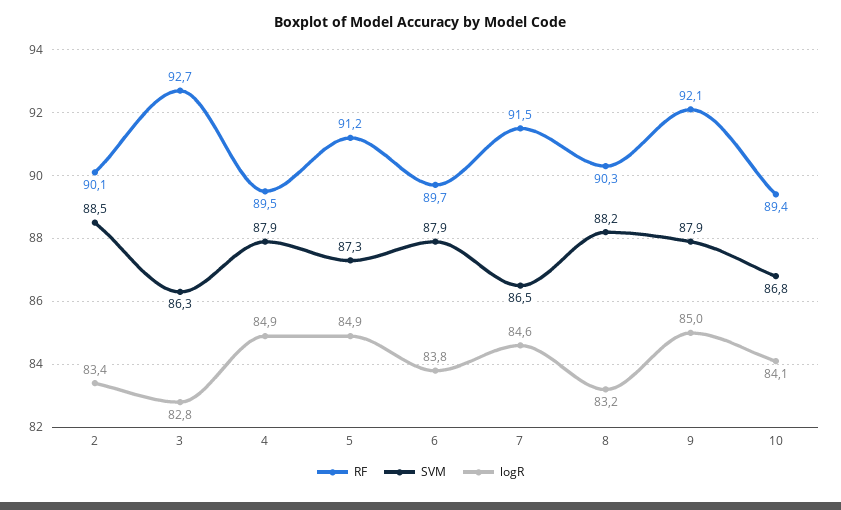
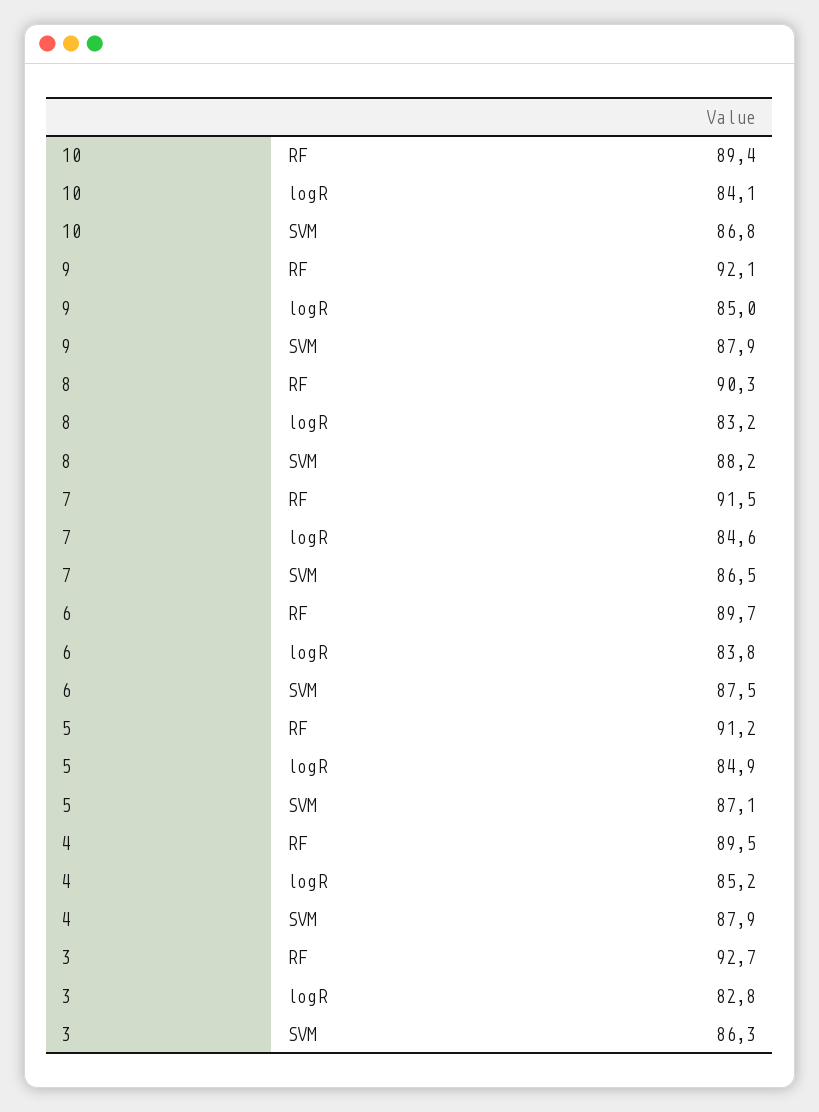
  {
    "RF": {
-     "2": 90.1,
      "3": 92.7,
      "4": 89.5,
      "5": 91.2,
      "6": 89.7,
      "7": 91.5,
      "8": 90.3,
      "9": 92.1,
      "10": 89.4
    },
    "SVM": {
-     "2": 88.5,
      "3": 86.3,
      "4": 87.9,
-     "5": 87.3,
+     "5": 87.1,
-     "6": 87.9,
+     "6": 87.5,
      "7": 86.5,
      "8": 88.2,
      "9": 87.9,
      "10": 86.8
    },
    "logR": {
-     "2": 83.4,
      "3": 82.8,
-     "4": 84.9,
+     "4": 85.2,
      "5": 84.9,
      "6": 83.8,
      "7": 84.6,
      "8": 83.2,
      "9": 85,
      "10": 84.1
    }
  }

